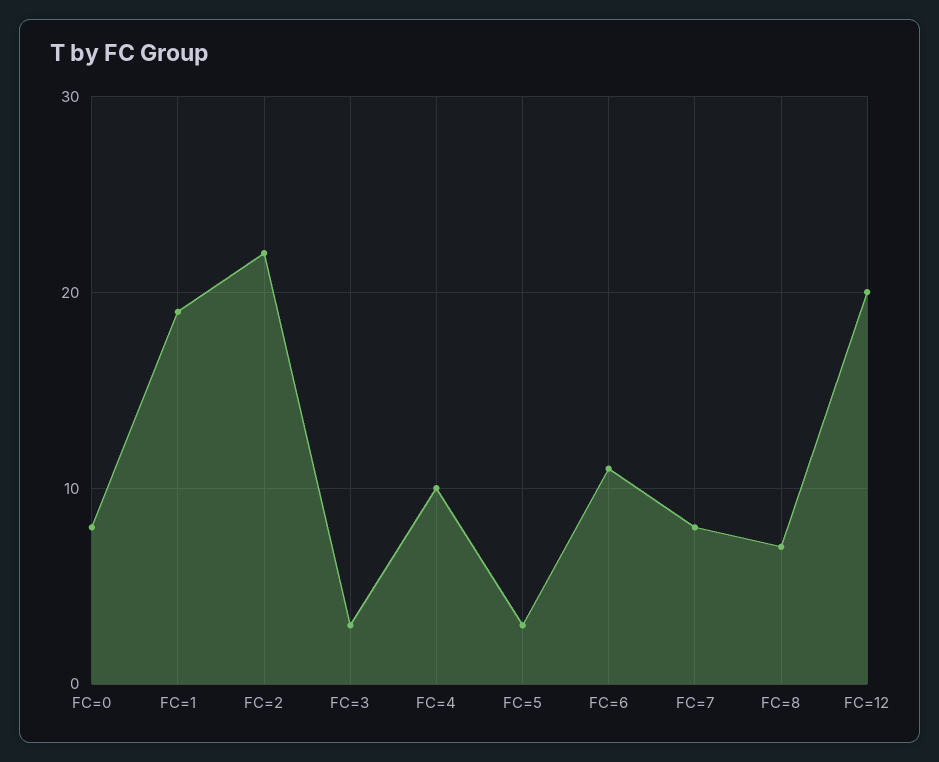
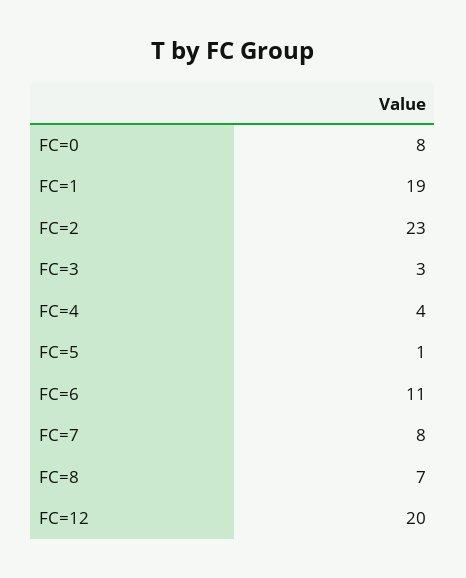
  {
    "FC=0": 8,
    "FC=1": 19,
-   "FC=2": 22,
+   "FC=2": 23,
    "FC=3": 3,
-   "FC=4": 10,
+   "FC=4": 4,
-   "FC=5": 3,
+   "FC=5": 1,
    "FC=6": 11,
    "FC=7": 8,
    "FC=8": 7,
    "FC=12": 20
  }

